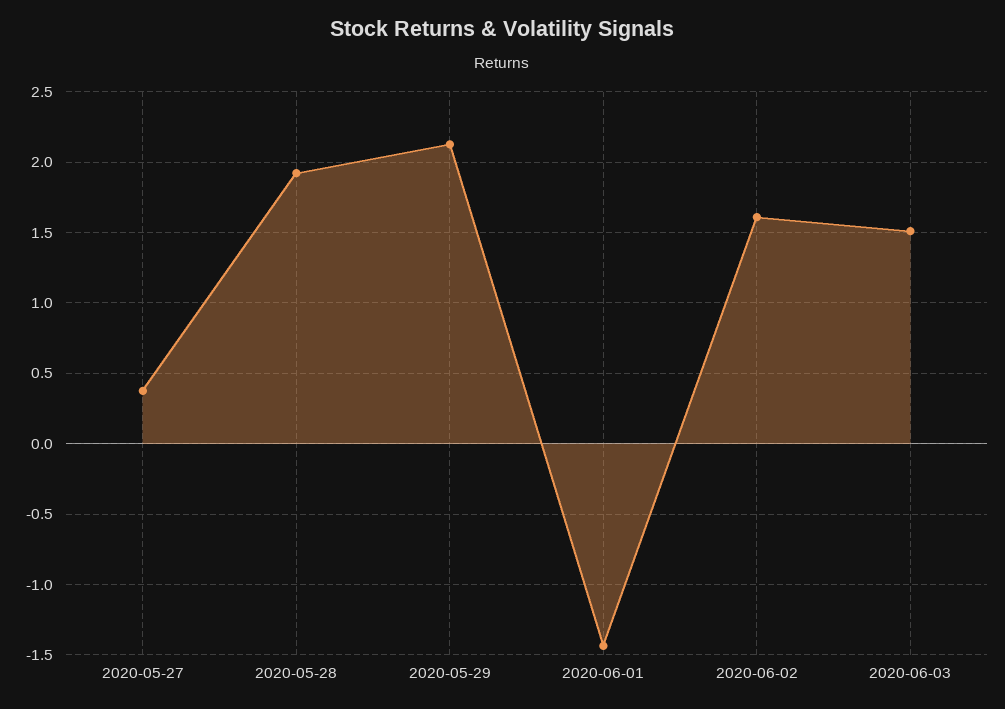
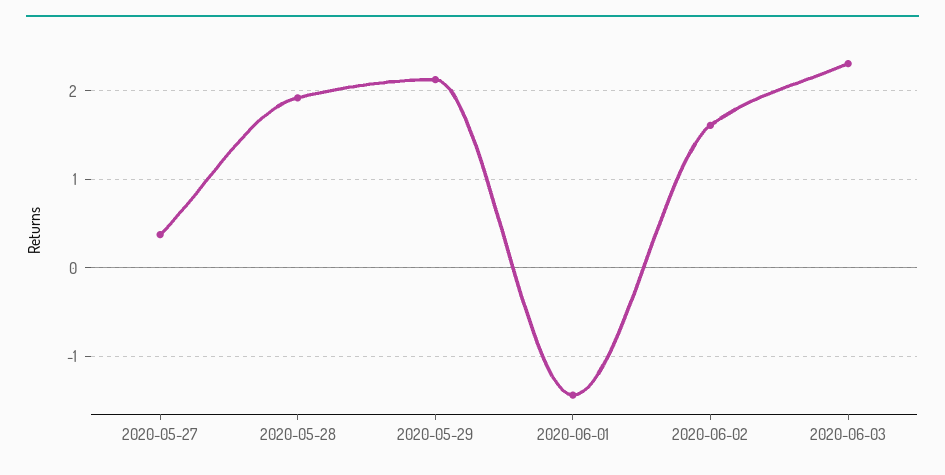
  {
    "2020-05-27": 0.4,
    "2020-05-28": 1.9,
    "2020-05-29": 2.15,
    "2020-06-01": -1.45,
    "2020-06-02": 1.6,
-   "2020-06-03": 1.5
+   "2020-06-03": 2.3
  }

